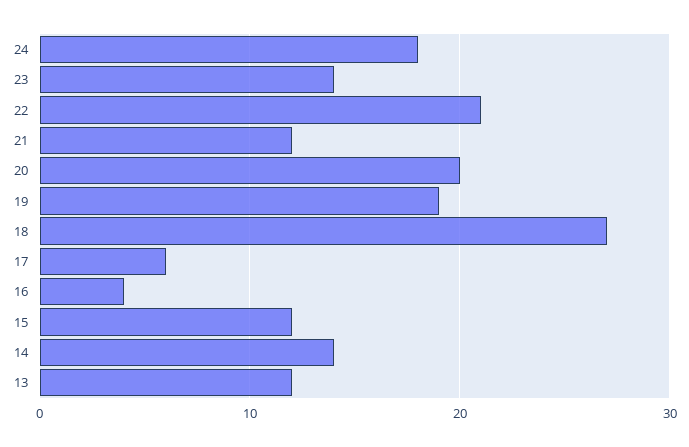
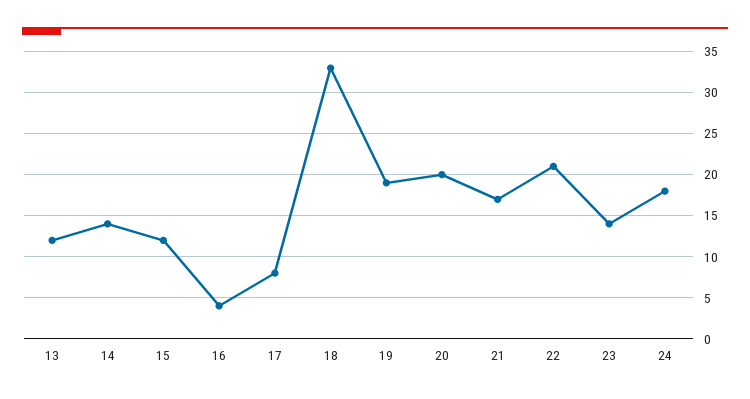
  {
    "24": 18,
    "23": 14,
    "22": 21,
-   "21": 12,
+   "21": 17,
    "20": 20,
    "19": 19,
-   "18": 27,
+   "18": 33,
-   "17": 6,
+   "17": 8,
    "16": 4,
    "15": 12,
    "14": 14,
    "13": 12
  }

